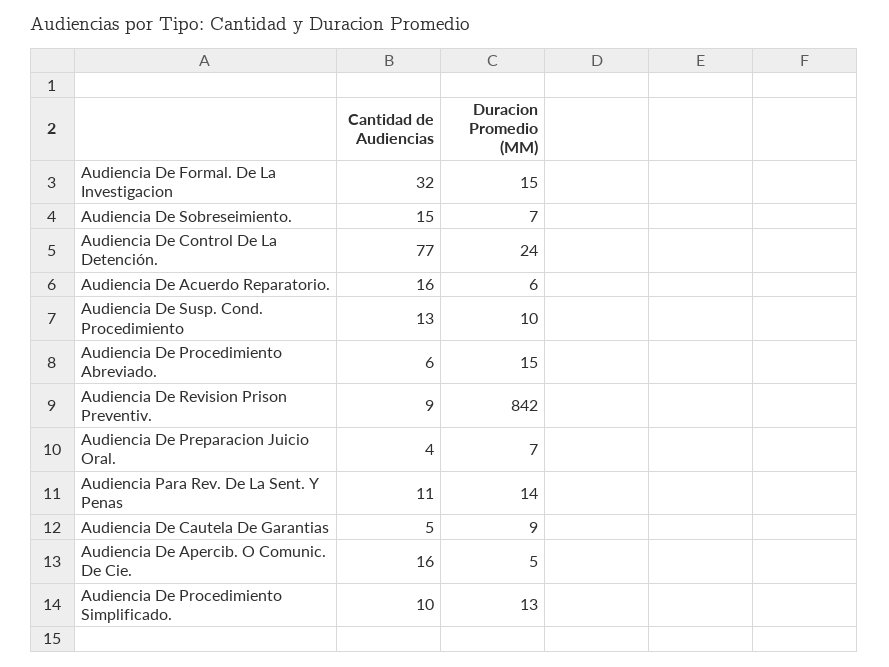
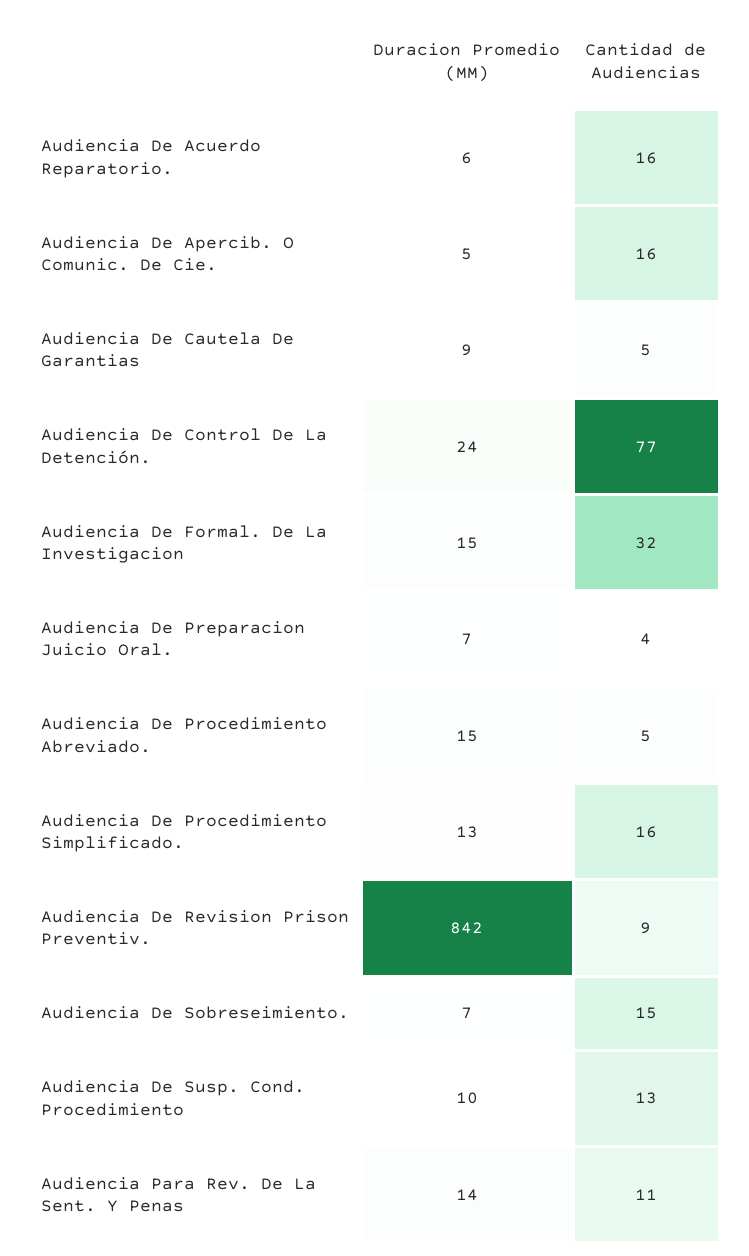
  {
    "Cantidad de Audiencias": {
      "Audiencia De Formal. De La Investigacion": 32,
      "Audiencia De Sobreseimiento.": 15,
      "Audiencia De Control De La Detención.": 77,
      "Audiencia De Acuerdo Reparatorio.": 16,
      "Audiencia De Susp. Cond. Procedimiento": 13,
-     "Audiencia De Procedimiento Abreviado.": 6,
+     "Audiencia De Procedimiento Abreviado.": 5,
      "Audiencia De Revision Prison Preventiv.": 9,
      "Audiencia De Preparacion Juicio Oral.": 4,
      "Audiencia Para Rev. De La Sent. Y Penas": 11,
      "Audiencia De Cautela De Garantias": 5,
      "Audiencia De Apercib. O Comunic. De Cie.": 16,
-     "Audiencia De Procedimiento Simplificado.": 10
+     "Audiencia De Procedimiento Simplificado.": 16
    },
    "Duracion Promedio (MM)": {
      "Audiencia De Formal. De La Investigacion": 15,
      "Audiencia De Sobreseimiento.": 7,
      "Audiencia De Control De La Detención.": 24,
      "Audiencia De Acuerdo Reparatorio.": 6,
      "Audiencia De Susp. Cond. Procedimiento": 10,
      "Audiencia De Procedimiento Abreviado.": 15,
      "Audiencia De Revision Prison Preventiv.": 842,
      "Audiencia De Preparacion Juicio Oral.": 7,
      "Audiencia Para Rev. De La Sent. Y Penas": 14,
      "Audiencia De Cautela De Garantias": 9,
      "Audiencia De Apercib. O Comunic. De Cie.": 5,
      "Audiencia De Procedimiento Simplificado.": 13
    }
  }

